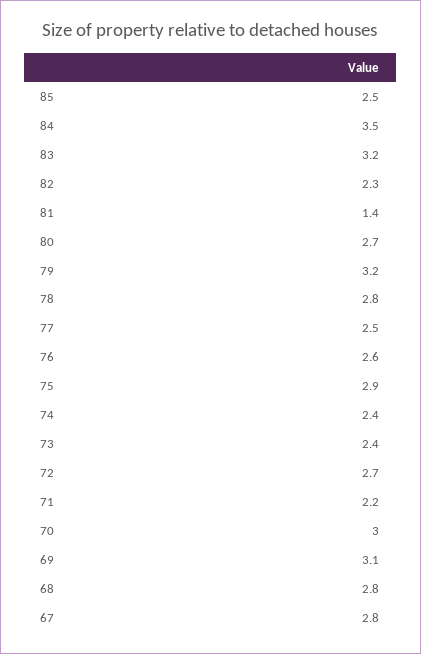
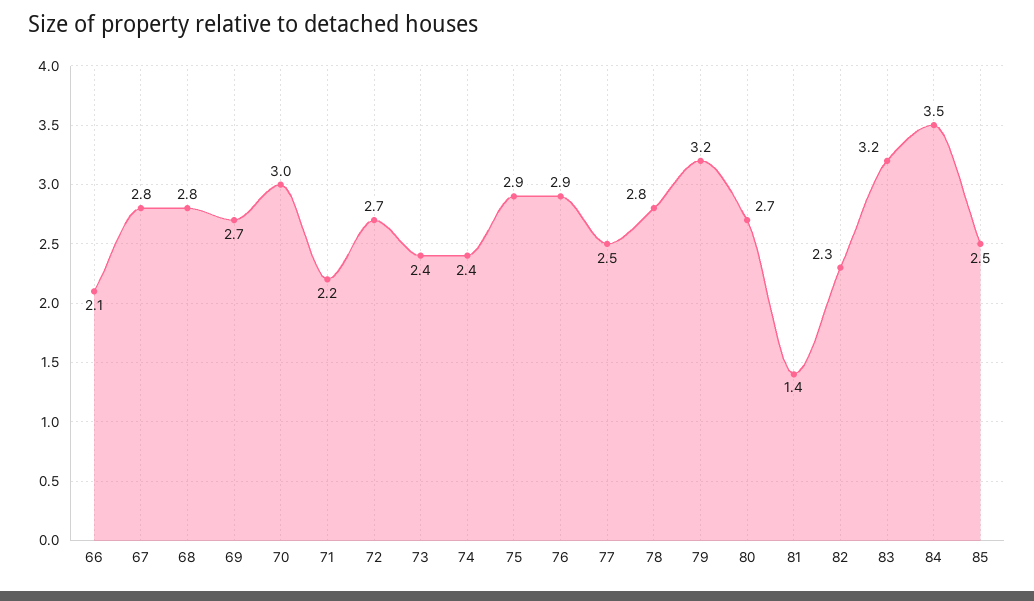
  {
    "85": 2.5,
    "84": 3.5,
    "83": 3.2,
    "82": 2.3,
    "81": 1.4,
    "80": 2.7,
    "79": 3.2,
    "78": 2.8,
    "77": 2.5,
-   "76": 2.6,
+   "76": 2.9,
    "75": 2.9,
    "74": 2.4,
    "73": 2.4,
    "72": 2.7,
    "71": 2.2,
    "70": 3,
-   "69": 3.1,
+   "69": 2.7,
    "68": 2.8,
-   "67": 2.8
+   "67": 2.8,
+   "66": 2.1
  }

